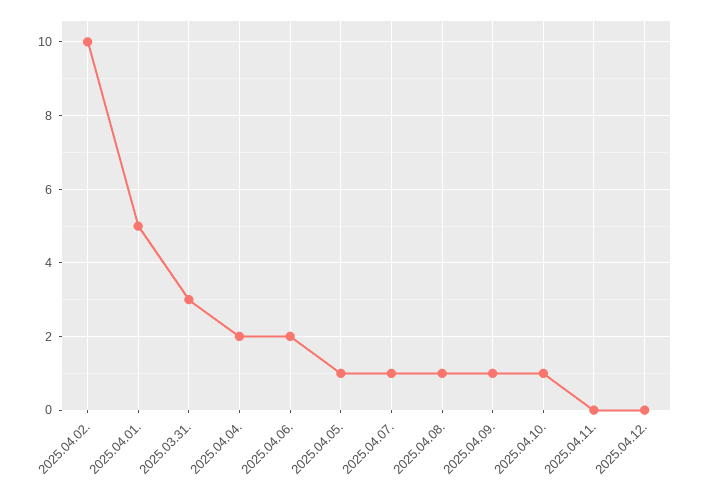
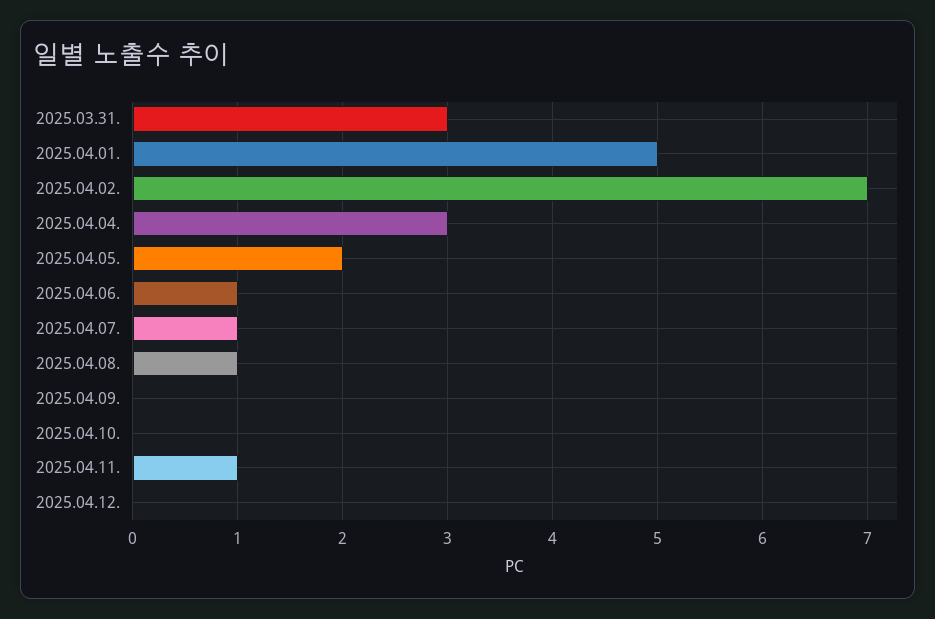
  {
-   "2025.04.02.": 10,
+   "2025.04.02.": 7,
    "2025.04.01.": 5,
    "2025.03.31.": 3,
-   "2025.04.04.": 2,
+   "2025.04.04.": 3,
-   "2025.04.06.": 2,
+   "2025.04.06.": 1,
-   "2025.04.05.": 1,
+   "2025.04.05.": 2,
    "2025.04.07.": 1,
    "2025.04.08.": 1,
-   "2025.04.09.": 1,
+   "2025.04.09.": 0,
-   "2025.04.10.": 1,
+   "2025.04.10.": 0,
-   "2025.04.11.": 0,
+   "2025.04.11.": 1,
    "2025.04.12.": 0
  }

